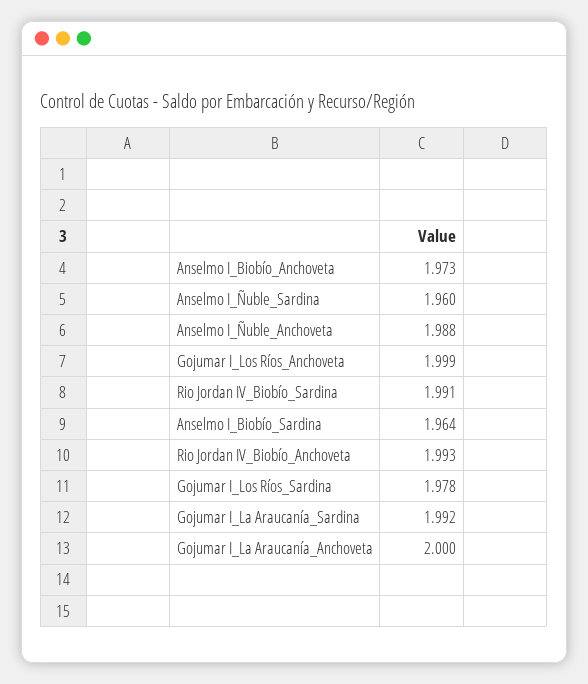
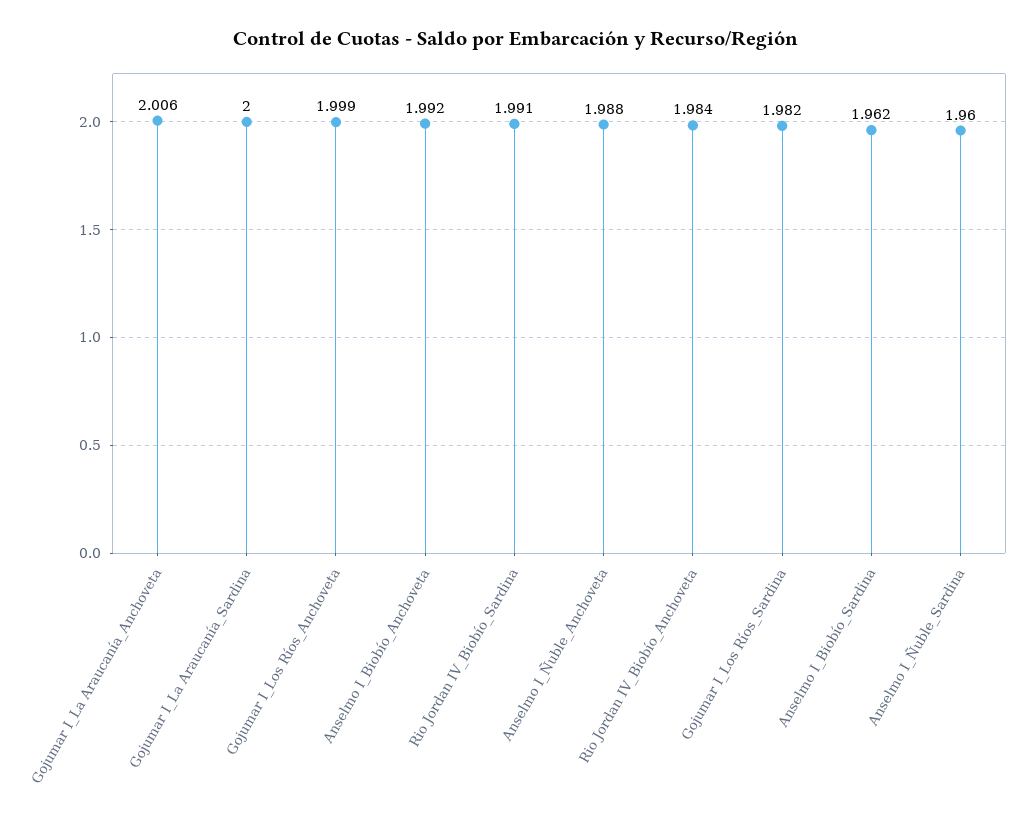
  {
-   "Anselmo I_Biobío_Anchoveta": 1.973,
+   "Anselmo I_Biobío_Anchoveta": 1.992,
    "Anselmo I_Ñuble_Sardina": 1.96,
    "Anselmo I_Ñuble_Anchoveta": 1.988,
    "Gojumar I_Los Ríos_Anchoveta": 1.999,
    "Rio Jordan IV_Biobío_Sardina": 1.991,
-   "Anselmo I_Biobío_Sardina": 1.964,
+   "Anselmo I_Biobío_Sardina": 1.962,
-   "Rio Jordan IV_Biobío_Anchoveta": 1.993,
+   "Rio Jordan IV_Biobío_Anchoveta": 1.984,
-   "Gojumar I_Los Ríos_Sardina": 1.978,
+   "Gojumar I_Los Ríos_Sardina": 1.982,
-   "Gojumar I_La Araucanía_Sardina": 1.992,
+   "Gojumar I_La Araucanía_Sardina": 2,
-   "Gojumar I_La Araucanía_Anchoveta": 2
+   "Gojumar I_La Araucanía_Anchoveta": 2.006
  }

